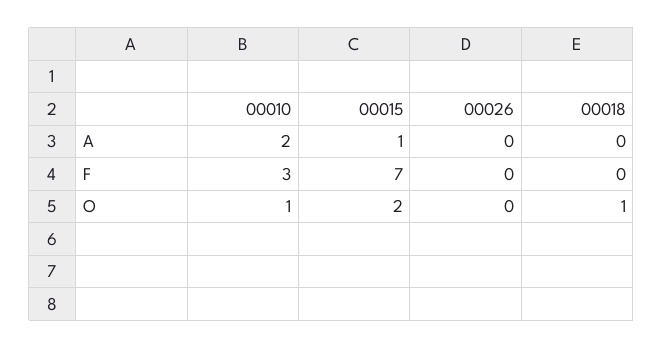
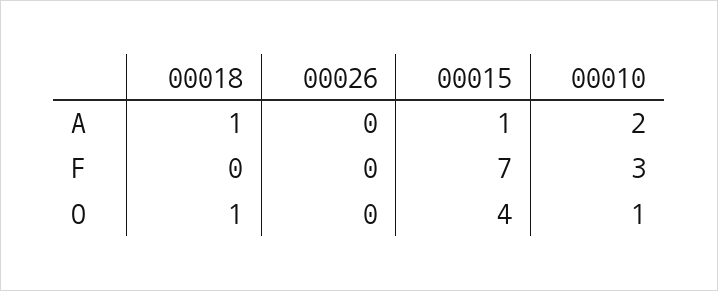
  {
    "00010": {
      "A": 2,
      "F": 3,
      "O": 1
    },
    "00015": {
      "A": 1,
      "F": 7,
-     "O": 2
+     "O": 4
    },
    "00026": {
      "A": 0,
      "F": 0,
      "O": 0
    },
    "00018": {
-     "A": 0,
+     "A": 1,
      "F": 0,
      "O": 1
    }
  }

